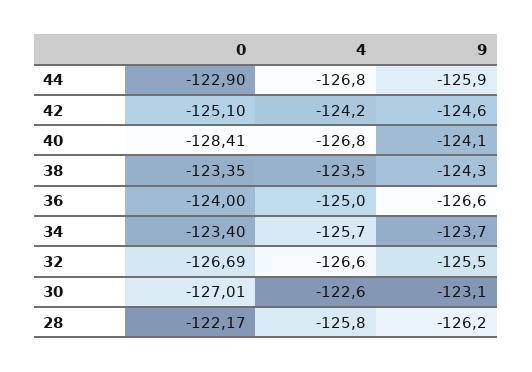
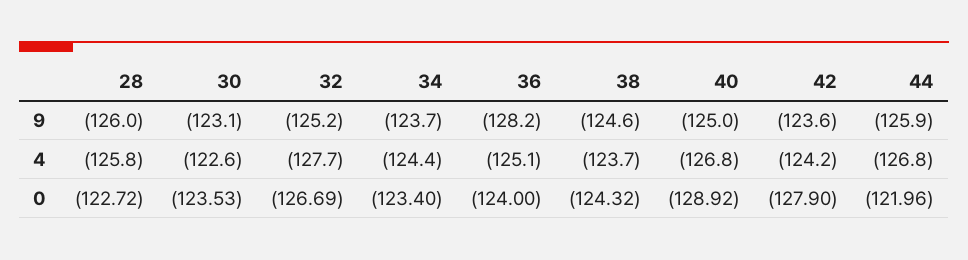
  {
    "0": {
-     "44": -122.9,
+     "44": -121.96,
-     "42": -125.1,
+     "42": -127.9,
-     "40": -128.41,
+     "40": -128.92,
-     "38": -123.35,
+     "38": -124.32,
      "36": -124,
      "34": -123.4,
      "32": -126.69,
-     "30": -127.01,
+     "30": -123.53,
-     "28": -122.17
+     "28": -122.72
    },
    "4": {
      "44": -126.8,
      "42": -124.2,
      "40": -126.8,
-     "38": -123.5,
+     "38": -123.7,
-     "36": -125,
+     "36": -125.1,
-     "34": -125.7,
+     "34": -124.4,
-     "32": -126.6,
+     "32": -127.7,
      "30": -122.6,
      "28": -125.8
    },
    "9": {
      "44": -125.9,
-     "42": -124.6,
+     "42": -123.6,
-     "40": -124.1,
+     "40": -125,
-     "38": -124.3,
+     "38": -124.6,
-     "36": -126.6,
+     "36": -128.2,
      "34": -123.7,
-     "32": -125.5,
+     "32": -125.2,
      "30": -123.1,
-     "28": -126.2
+     "28": -126
    }
  }

